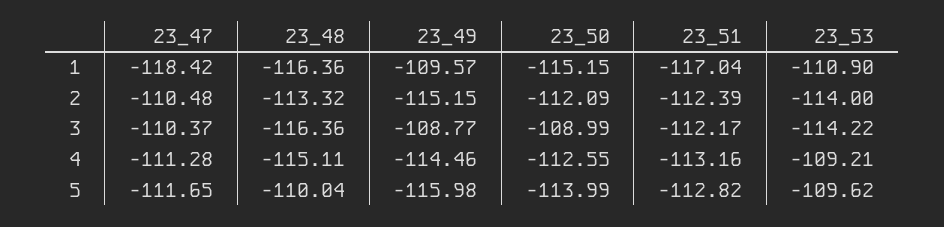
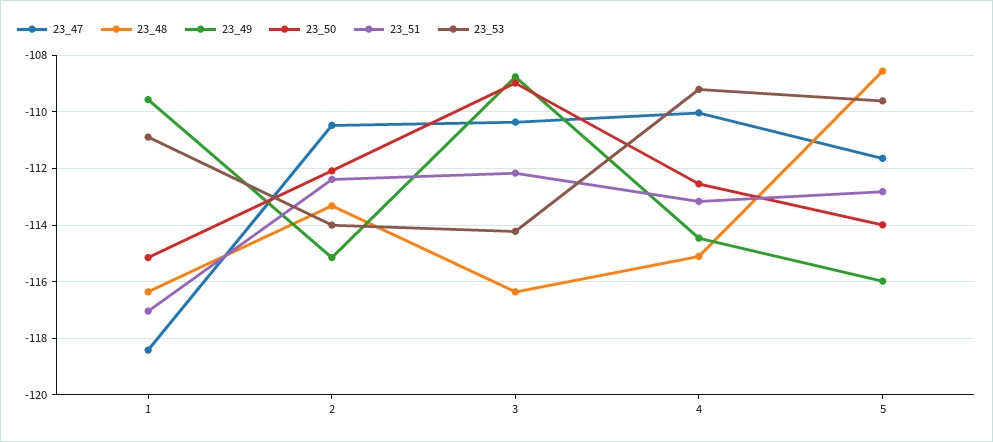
  {
    "23_47": {
      "1": -118.42,
      "2": -110.48,
      "3": -110.37,
-     "4": -111.28,
+     "4": -110,
      "5": -111.65
    },
    "23_48": {
      "1": -116.36,
      "2": -113.32,
      "3": -116.36,
      "4": -115.11,
-     "5": -110.04
+     "5": -108.5
    },
    "23_49": {
      "1": -109.57,
      "2": -115.15,
      "3": -108.77,
      "4": -114.46,
      "5": -115.98
    },
    "23_50": {
      "1": -115.15,
      "2": -112.09,
      "3": -108.99,
      "4": -112.55,
      "5": -113.99
    },
    "23_51": {
      "1": -117.04,
      "2": -112.39,
      "3": -112.17,
      "4": -113.16,
      "5": -112.82
    },
    "23_53": {
      "1": -110.9,
      "2": -114,
      "3": -114.22,
      "4": -109.21,
      "5": -109.62
    }
  }

